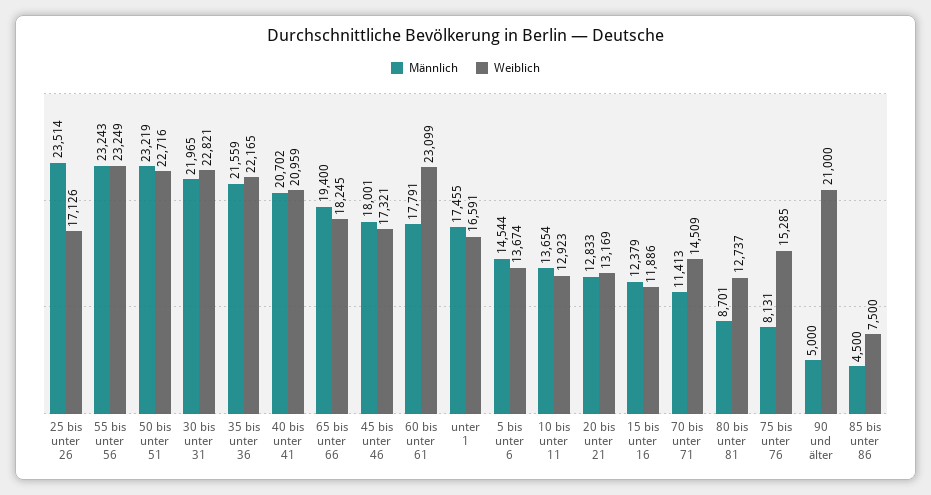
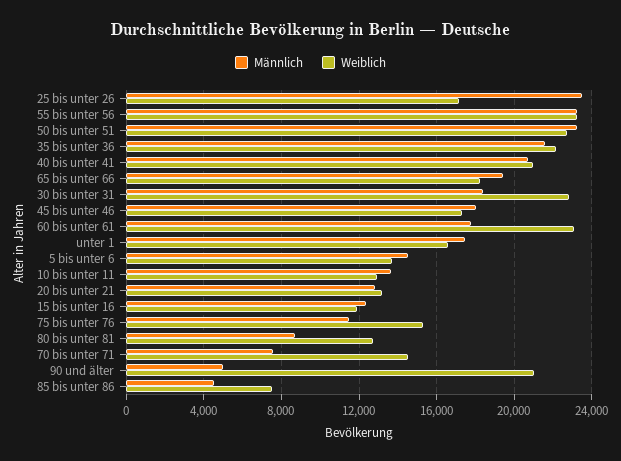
  {
    "Männlich": {
      "25 bis unter 26": 23514,
      "55 bis unter 56": 23243,
      "50 bis unter 51": 23219,
-     "30 bis unter 31": 21965,
+     "30 bis unter 31": 18500,
      "35 bis unter 36": 21559,
      "40 bis unter 41": 20702,
      "65 bis unter 66": 19400,
      "45 bis unter 46": 18001,
      "60 bis unter 61": 17791,
      "unter 1": 17455,
      "5 bis unter 6": 14544,
      "10 bis unter 11": 13654,
      "20 bis unter 21": 12833,
      "15 bis unter 16": 12379,
-     "70 bis unter 71": 11413,
+     "70 bis unter 71": 7500,
      "80 bis unter 81": 8701,
-     "75 bis unter 76": 8131,
+     "75 bis unter 76": 11500,
      "90 und älter": 5000,
      "85 bis unter 86": 4500
    },
    "Weiblich": {
      "25 bis unter 26": 17126,
      "55 bis unter 56": 23249,
      "50 bis unter 51": 22716,
      "30 bis unter 31": 22821,
      "35 bis unter 36": 22165,
      "40 bis unter 41": 20959,
      "65 bis unter 66": 18245,
      "45 bis unter 46": 17321,
      "60 bis unter 61": 23099,
      "unter 1": 16591,
      "5 bis unter 6": 13674,
      "10 bis unter 11": 12923,
      "20 bis unter 21": 13169,
      "15 bis unter 16": 11886,
      "70 bis unter 71": 14509,
      "80 bis unter 81": 12737,
      "75 bis unter 76": 15285,
      "90 und älter": 21000,
      "85 bis unter 86": 7500
    }
  }

